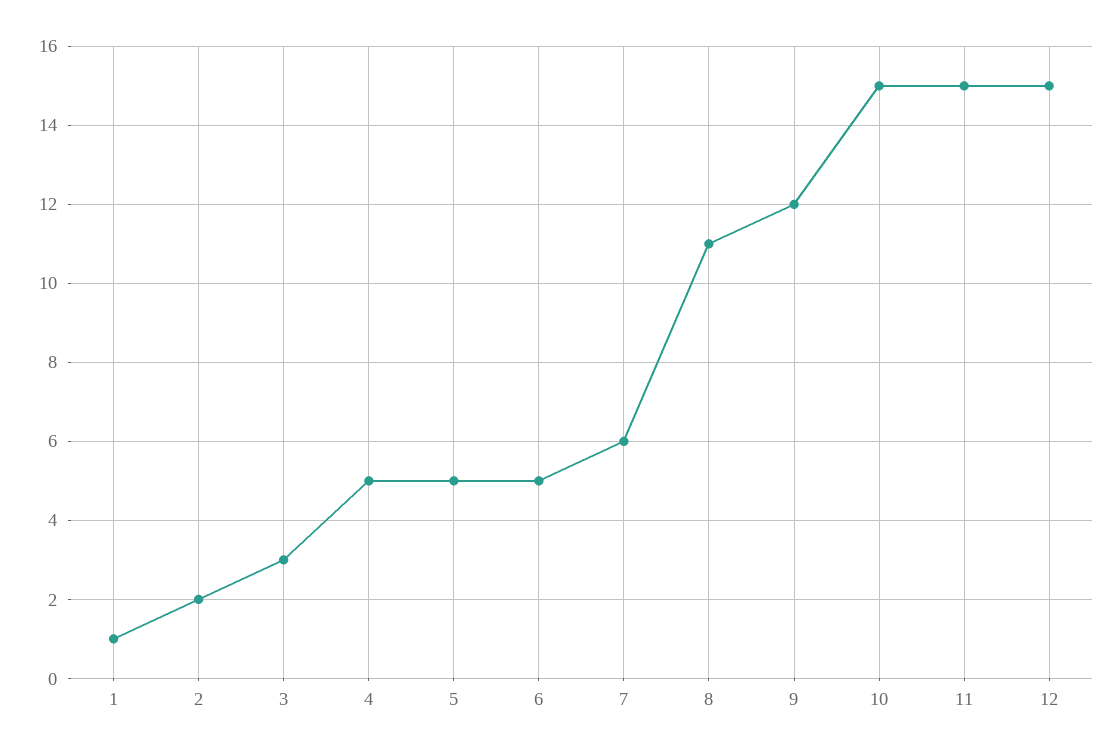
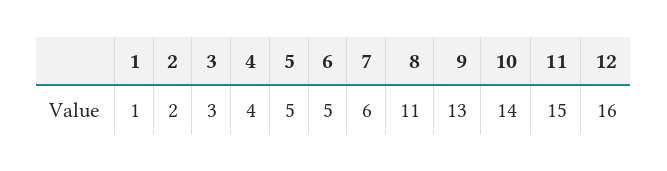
  {
    "1": 1,
    "2": 2,
    "3": 3,
-   "4": 5,
+   "4": 4,
    "5": 5,
    "6": 5,
    "7": 6,
    "8": 11,
-   "9": 12,
+   "9": 13,
-   "10": 15,
+   "10": 14,
    "11": 15,
-   "12": 15
+   "12": 16
  }

